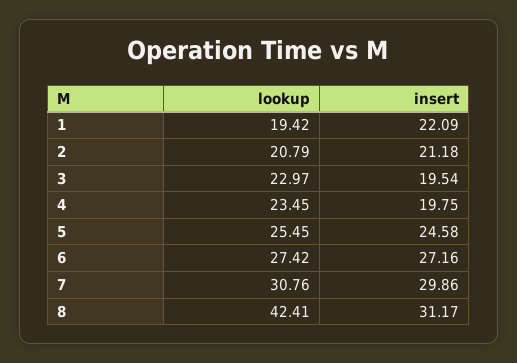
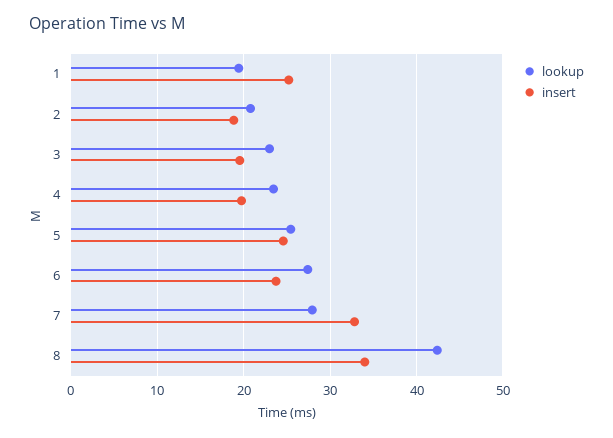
  {
    "lookup": {
      "1": 19.42,
      "2": 20.79,
      "3": 22.97,
      "4": 23.45,
      "5": 25.45,
      "6": 27.42,
-     "7": 30.76,
+     "7": 28,
      "8": 42.41
    },
    "insert": {
-     "1": 22.09,
+     "1": 25,
-     "2": 21.18,
+     "2": 19,
      "3": 19.54,
      "4": 19.75,
      "5": 24.58,
-     "6": 27.16,
+     "6": 24,
-     "7": 29.86,
+     "7": 33,
-     "8": 31.17
+     "8": 34
    }
  }

